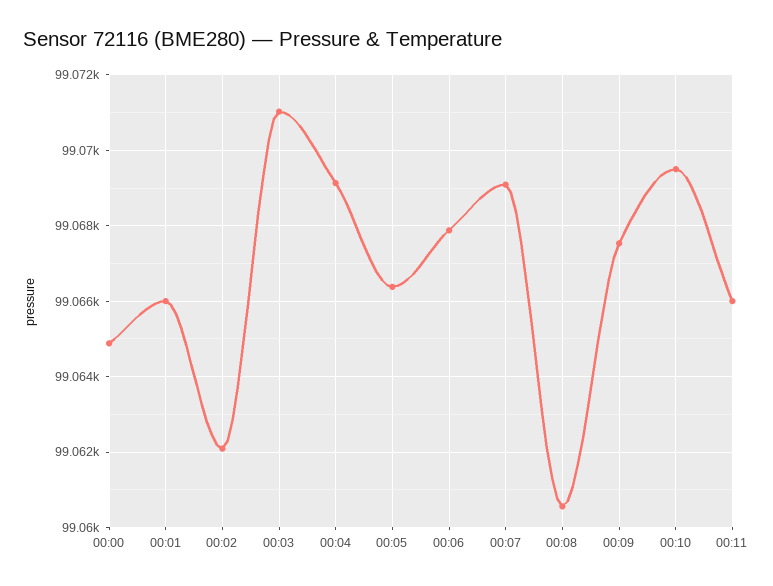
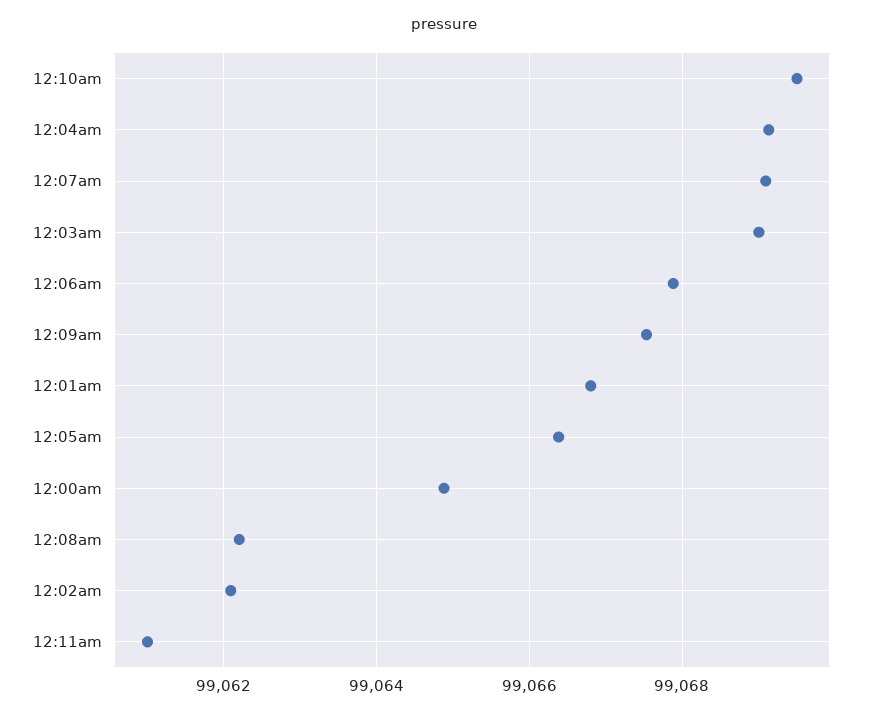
  {
    "00:00": 99064.8,
-   "00:01": 99066,
+   "00:01": 99066.8,
    "00:02": 99062,
-   "00:03": 99071,
+   "00:03": 99069,
    "00:04": 99069.2,
    "00:05": 99066.4,
    "00:06": 99067.8,
    "00:07": 99069,
-   "00:08": 99060.6,
+   "00:08": 99062.2,
    "00:09": 99067.6,
    "00:10": 99069.6,
-   "00:11": 99066
+   "00:11": 99061
  }

